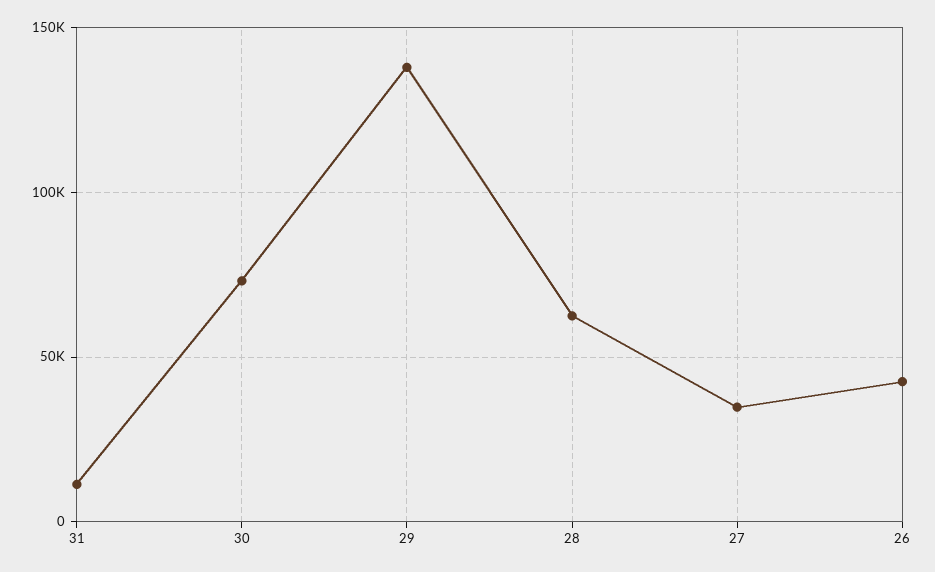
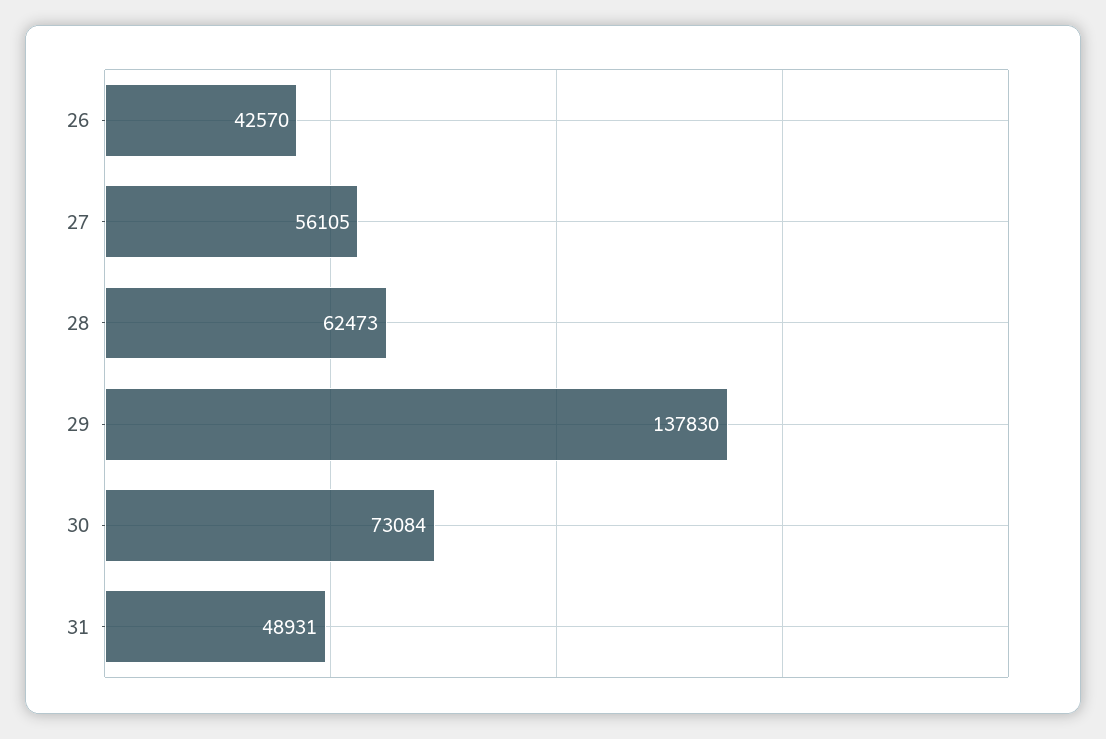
  {
-   "31": 10000,
+   "31": 48931,
    "30": 73084,
    "29": 137830,
    "28": 62473,
-   "27": 35000,
+   "27": 56105,
    "26": 42570
  }

